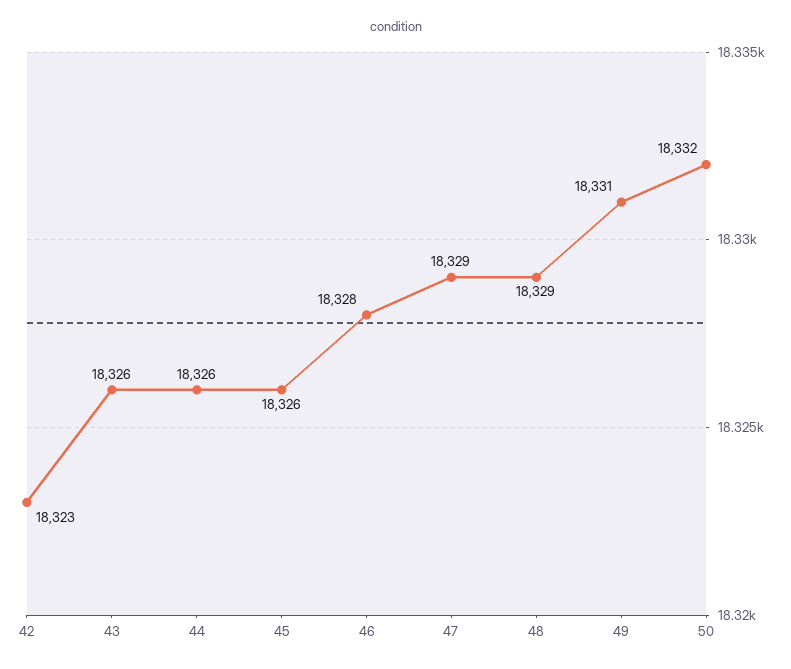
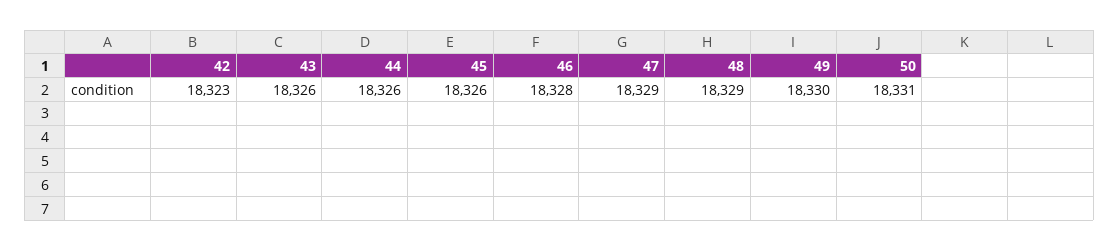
  {
    "42": 18323,
    "43": 18326,
    "44": 18326,
    "45": 18326,
    "46": 18328,
    "47": 18329,
    "48": 18329,
-   "49": 18331,
+   "49": 18330,
-   "50": 18332
+   "50": 18331
  }

